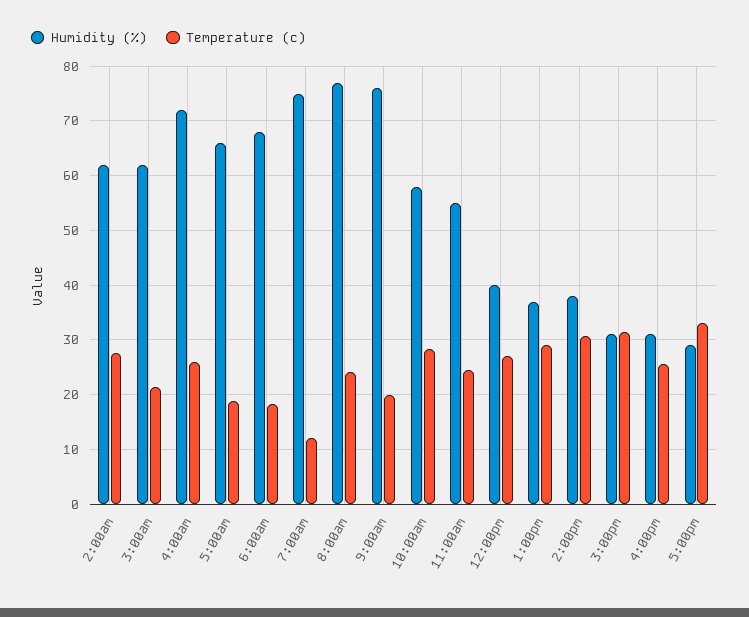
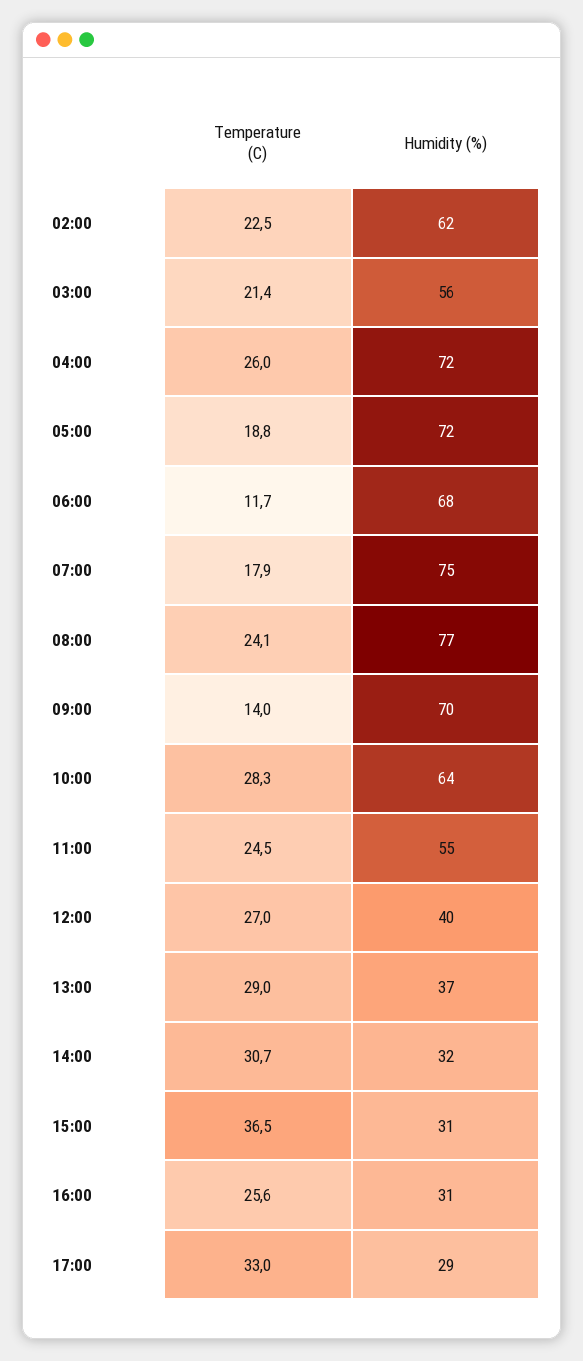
  {
    "Humidity (%)": {
      "2:00am": 62,
-     "3:00am": 62,
+     "3:00am": 56,
      "4:00am": 72,
-     "5:00am": 66,
+     "5:00am": 72,
      "6:00am": 68,
      "7:00am": 75,
      "8:00am": 77,
-     "9:00am": 76,
+     "9:00am": 70,
-     "10:00am": 58,
+     "10:00am": 64,
      "11:00am": 55,
      "12:00pm": 40,
      "1:00pm": 37,
-     "2:00pm": 38,
+     "2:00pm": 32,
      "3:00pm": 31,
      "4:00pm": 31,
      "5:00pm": 29
    },
    "Temperature (c)": {
-     "2:00am": 28,
+     "2:00am": 22.5,
      "3:00am": 21.4,
      "4:00am": 26,
      "5:00am": 18.8,
-     "6:00am": 18,
+     "6:00am": 11.7,
-     "7:00am": 12,
+     "7:00am": 17.9,
      "8:00am": 24.1,
-     "9:00am": 20,
+     "9:00am": 14,
      "10:00am": 28.3,
      "11:00am": 24.5,
      "12:00pm": 27,
      "1:00pm": 29,
      "2:00pm": 30.7,
-     "3:00pm": 32,
+     "3:00pm": 36.5,
      "4:00pm": 25.6,
      "5:00pm": 33
    }
  }

